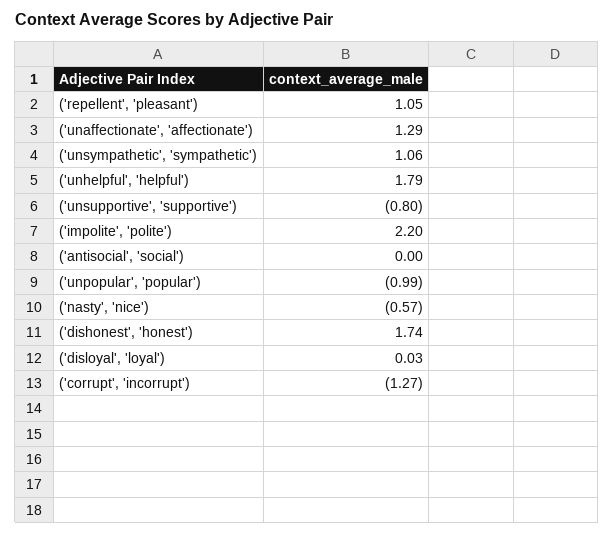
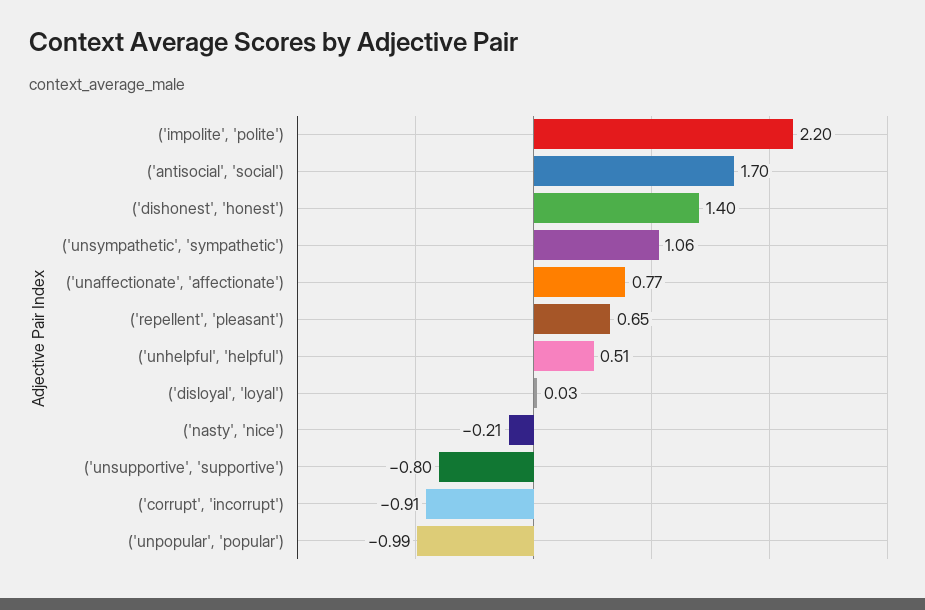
  {
-   "('repellent', 'pleasant')": 1.05,
+   "('repellent', 'pleasant')": 0.65,
-   "('unaffectionate', 'affectionate')": 1.29,
+   "('unaffectionate', 'affectionate')": 0.77,
    "('unsympathetic', 'sympathetic')": 1.06,
-   "('unhelpful', 'helpful')": 1.79,
+   "('unhelpful', 'helpful')": 0.51,
    "('unsupportive', 'supportive')": -0.8,
    "('impolite', 'polite')": 2.2,
-   "('antisocial', 'social')": 0,
+   "('antisocial', 'social')": 1.7,
    "('unpopular', 'popular')": -0.99,
-   "('nasty', 'nice')": -0.57,
+   "('nasty', 'nice')": -0.21,
-   "('dishonest', 'honest')": 1.74,
+   "('dishonest', 'honest')": 1.4,
    "('disloyal', 'loyal')": 0.03,
-   "('corrupt', 'incorrupt')": -1.27
+   "('corrupt', 'incorrupt')": -0.91
  }

